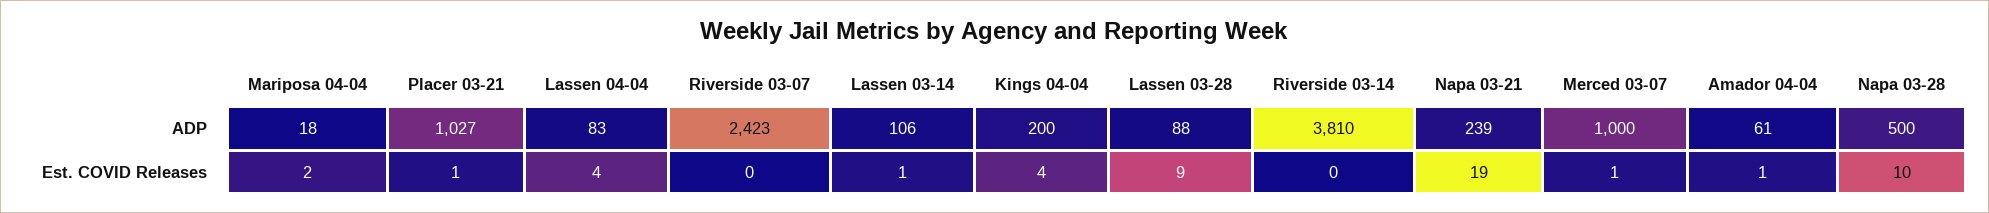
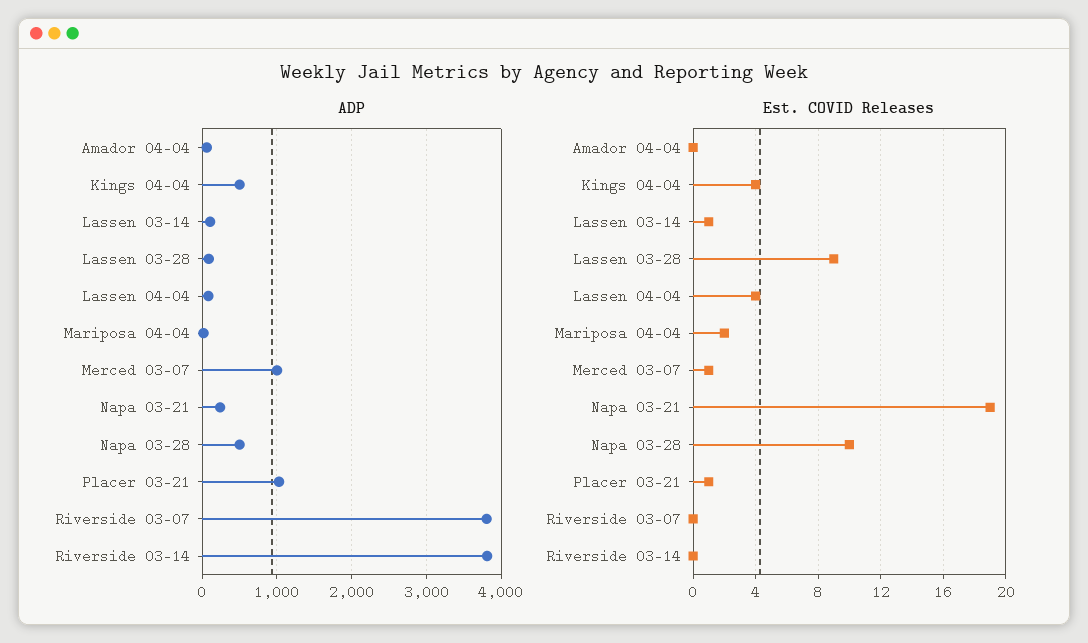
  {
    "ADP": {
      "Mariposa 04-04": 18,
      "Placer 03-21": 1027,
      "Lassen 04-04": 83,
-     "Riverside 03-07": 2423,
+     "Riverside 03-07": 3800,
      "Lassen 03-14": 106,
-     "Kings 04-04": 200,
+     "Kings 04-04": 500,
      "Lassen 03-28": 88,
      "Riverside 03-14": 3810,
      "Napa 03-21": 239,
      "Merced 03-07": 1000,
      "Amador 04-04": 61,
      "Napa 03-28": 500
    },
    "Est. COVID Releases": {
      "Mariposa 04-04": 2,
      "Placer 03-21": 1,
      "Lassen 04-04": 4,
      "Riverside 03-07": 0,
      "Lassen 03-14": 1,
      "Kings 04-04": 4,
      "Lassen 03-28": 9,
      "Riverside 03-14": 0,
      "Napa 03-21": 19,
      "Merced 03-07": 1,
-     "Amador 04-04": 1,
+     "Amador 04-04": 0,
      "Napa 03-28": 10
    }
  }

